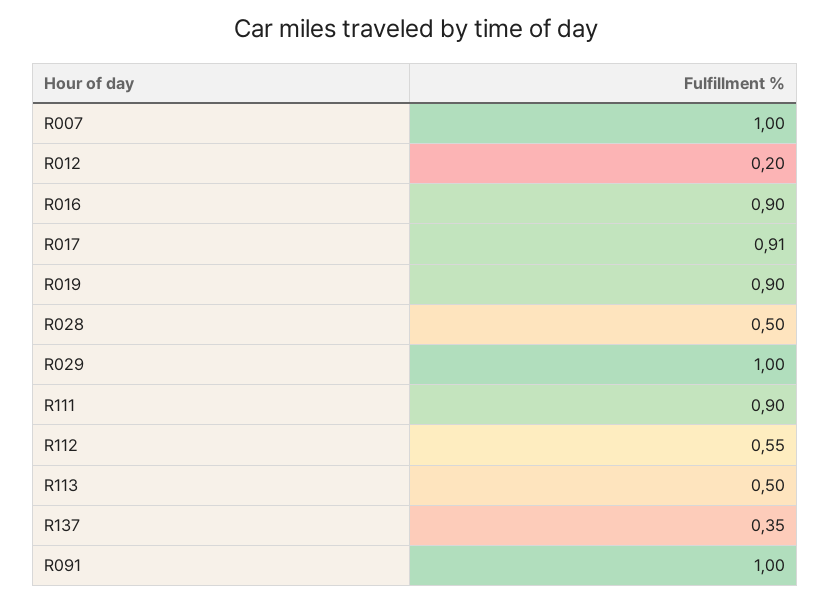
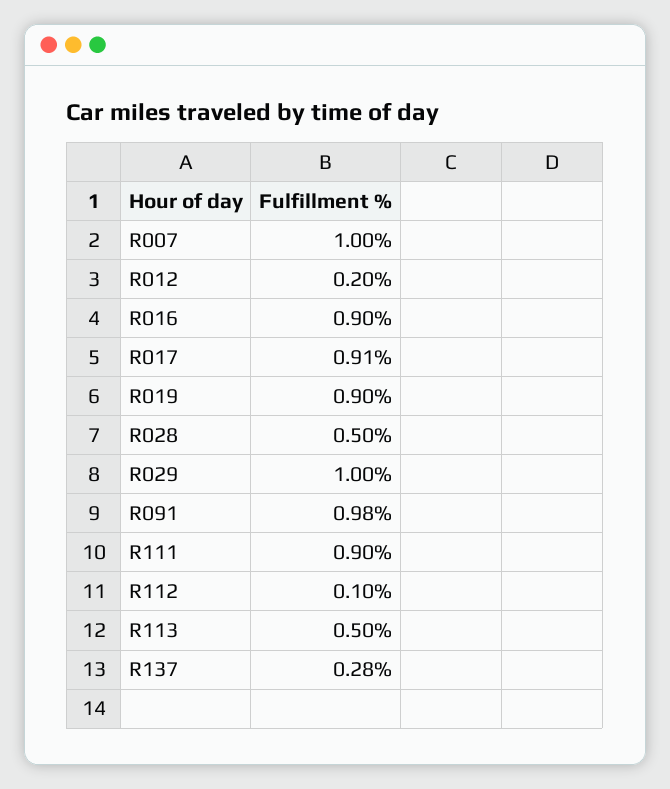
  {
    "R007": 1,
    "R012": 0.2,
    "R016": 0.9,
    "R017": 0.91,
    "R019": 0.9,
    "R028": 0.5,
    "R029": 1,
    "R111": 0.9,
-   "R112": 0.55,
+   "R112": 0.1,
    "R113": 0.5,
-   "R137": 0.35,
+   "R137": 0.28,
-   "R091": 1
+   "R091": 0.98
  }

